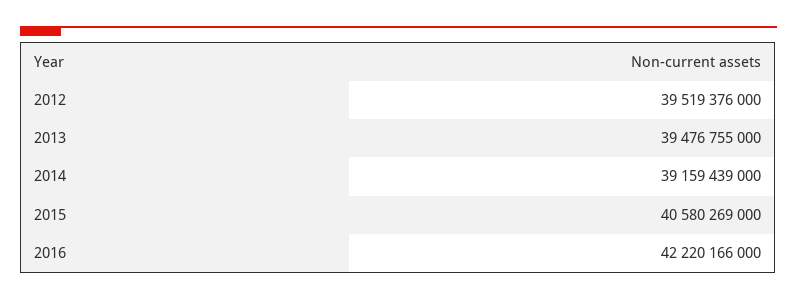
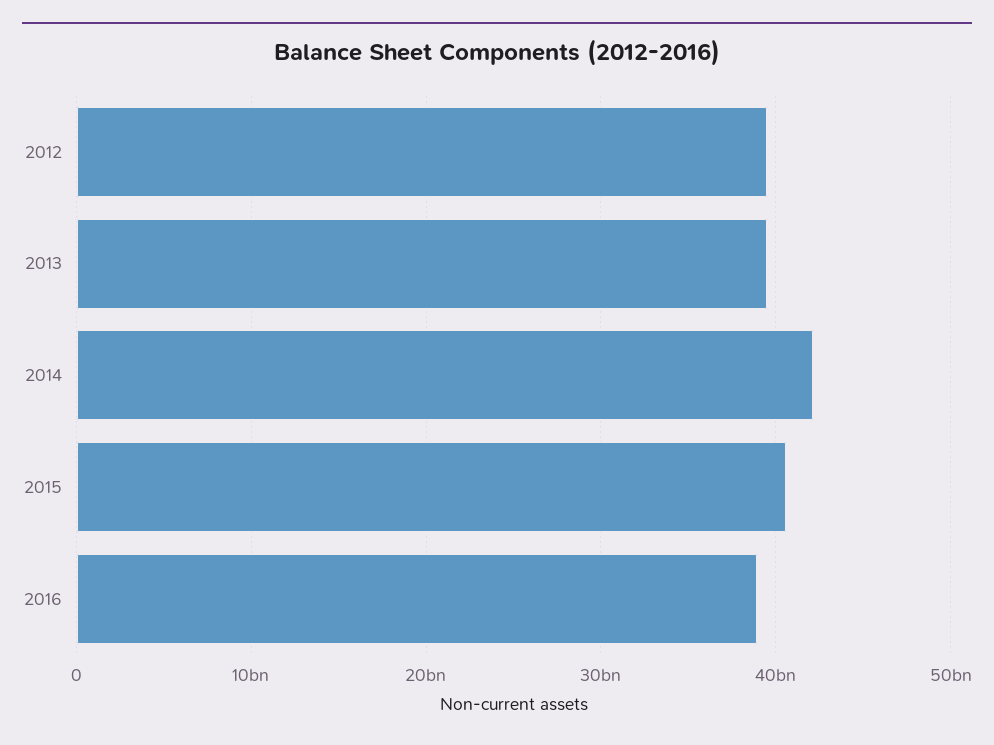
  {
    "2012": 39519376000,
    "2013": 39476755000,
-   "2014": 39159439000,
+   "2014": 42000000000,
    "2015": 40580269000,
-   "2016": 42220166000
+   "2016": 39000000000
  }

